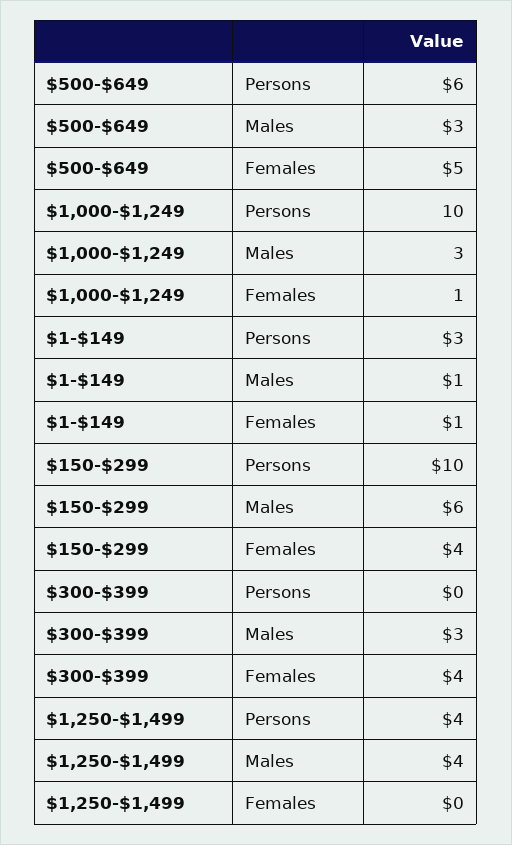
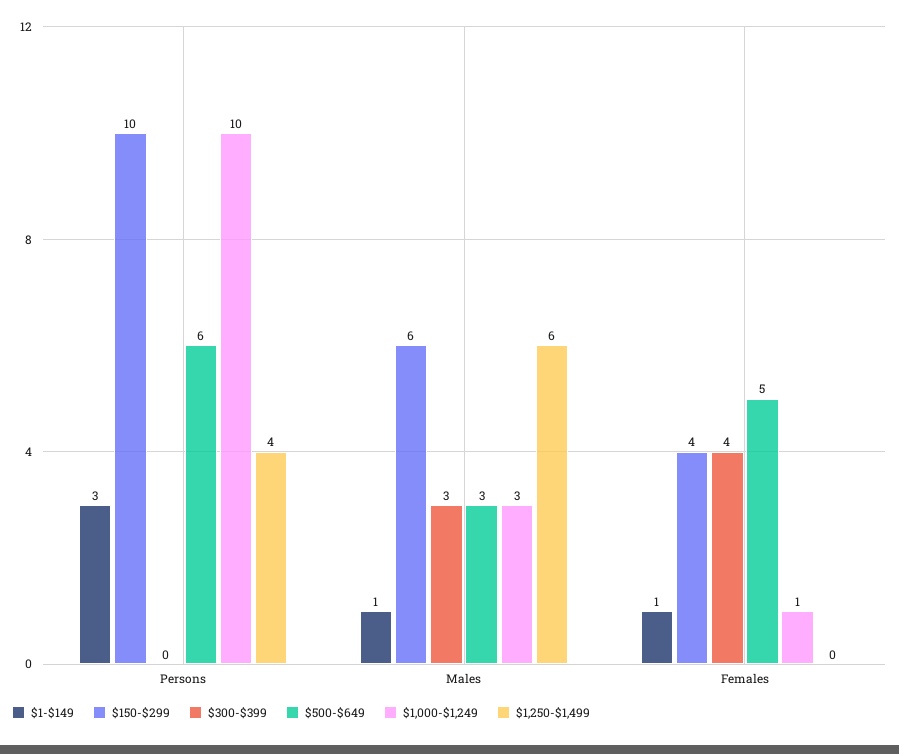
  {
    "$500-$649": {
      "Persons": 6,
      "Males": 3,
      "Females": 5
    },
    "$1,000-$1,249": {
      "Persons": 10,
      "Males": 3,
      "Females": 1
    },
    "$1-$149": {
      "Persons": 3,
      "Males": 1,
      "Females": 1
    },
    "$150-$299": {
      "Persons": 10,
      "Males": 6,
      "Females": 4
    },
    "$300-$399": {
      "Persons": 0,
      "Males": 3,
      "Females": 4
    },
    "$1,250-$1,499": {
      "Persons": 4,
-     "Males": 4,
+     "Males": 6,
      "Females": 0
    }
  }

